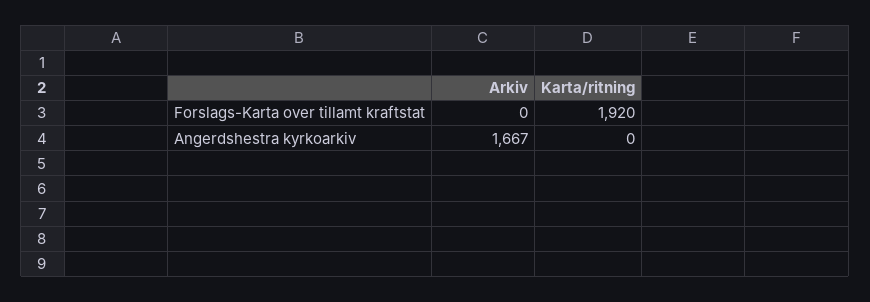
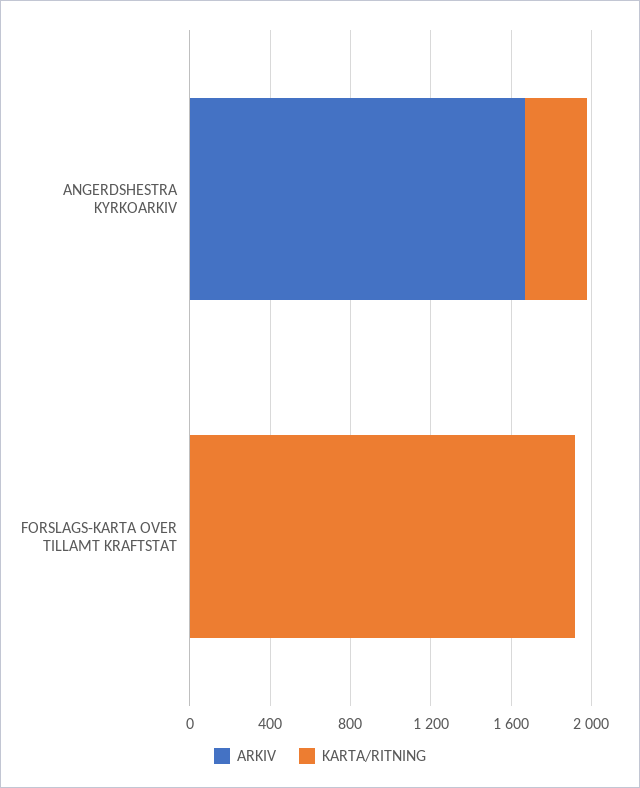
  {
    "Arkiv": {
      "Forslags-Karta over tillamt kraftstat": 0,
      "Angerdshestra kyrkoarkiv": 1667
    },
    "Karta/ritning": {
      "Forslags-Karta over tillamt kraftstat": 1920,
-     "Angerdshestra kyrkoarkiv": 0
+     "Angerdshestra kyrkoarkiv": 300
    }
  }

